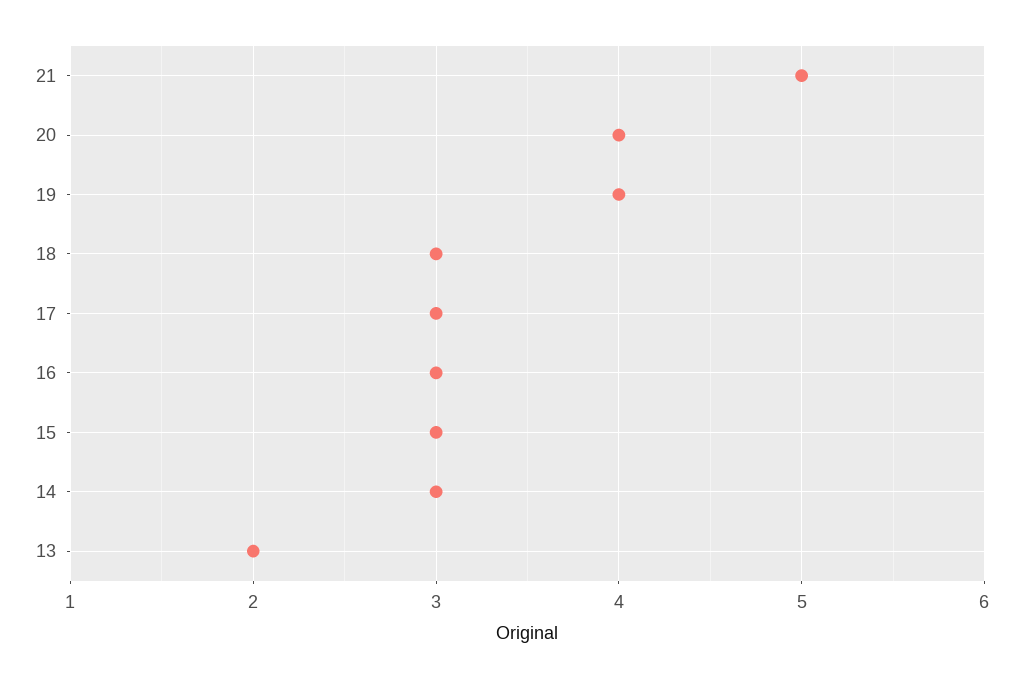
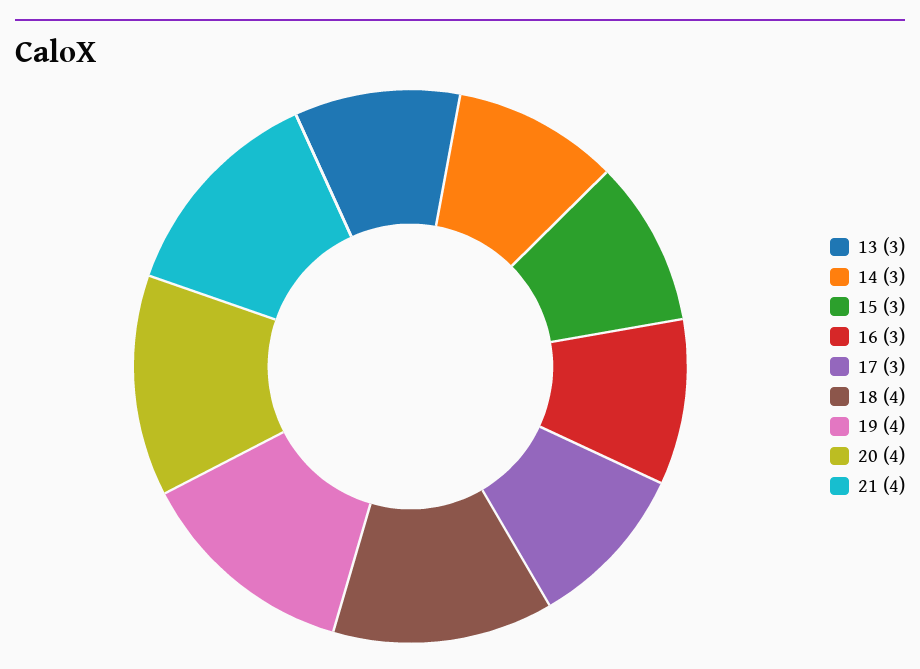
  {
-   "21": 5,
+   "21": 4,
    "20": 4,
    "19": 4,
-   "18": 3,
+   "18": 4,
    "17": 3,
    "16": 3,
    "15": 3,
    "14": 3,
-   "13": 2
+   "13": 3
  }

